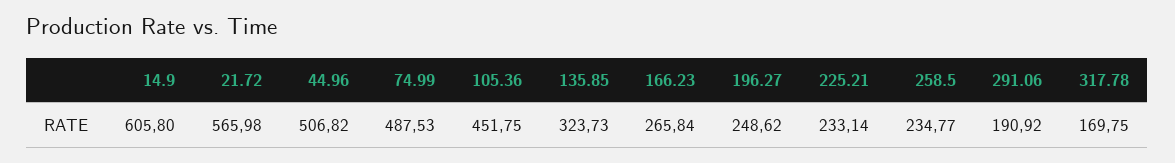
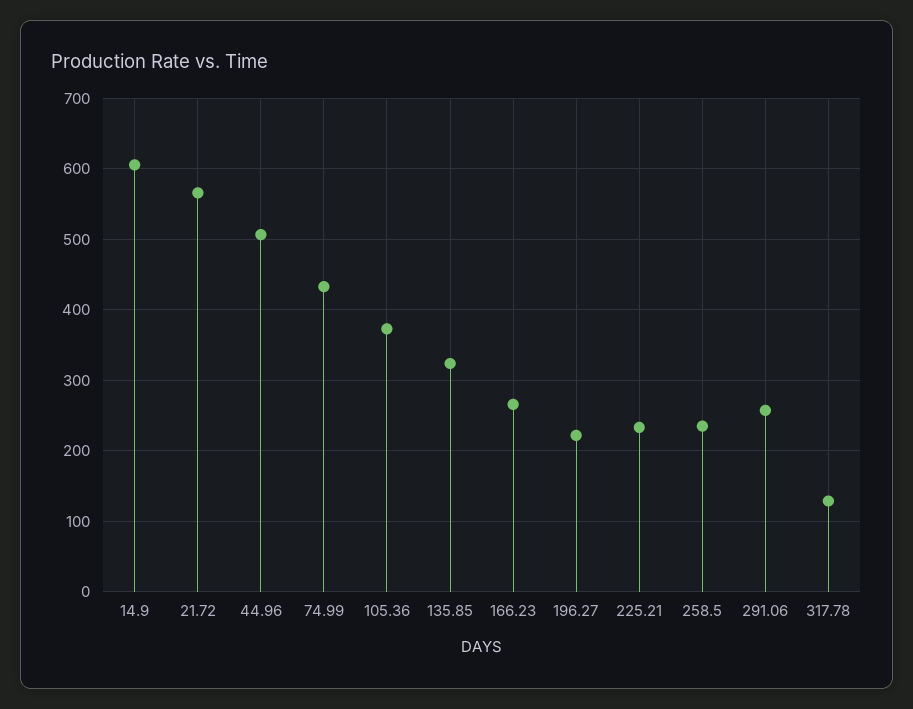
  {
    "14.9": 605.8,
    "21.72": 565.98,
    "44.96": 506.82,
-   "74.99": 487.53,
+   "74.99": 430,
-   "105.36": 451.75,
+   "105.36": 370,
    "135.85": 323.73,
    "166.23": 265.84,
-   "196.27": 248.62,
+   "196.27": 220,
    "225.21": 233.14,
    "258.5": 234.77,
-   "291.06": 190.92,
+   "291.06": 260,
-   "317.78": 169.75
+   "317.78": 130
  }

